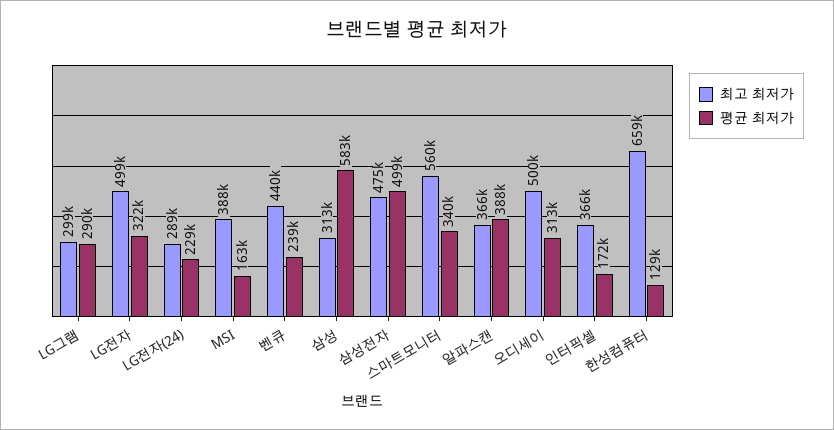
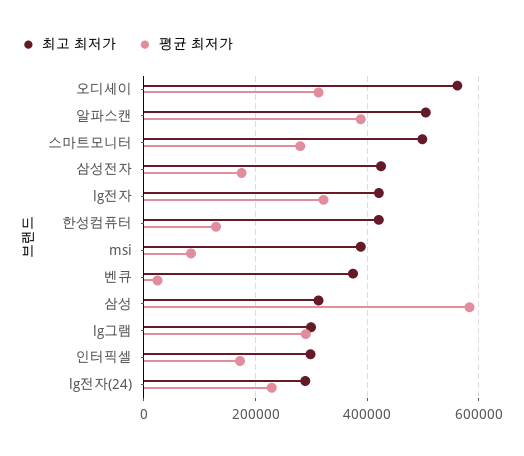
  {
    "최고 최저가": {
      "LG그램": 299000,
-     "LG전자": 499000,
+     "LG전자": 420000,
      "LG전자(24)": 289000,
      "MSI": 388000,
-     "벤큐": 440000,
+     "벤큐": 380000,
      "삼성": 313000,
-     "삼성전자": 475000,
+     "삼성전자": 420000,
-     "스마트모니터": 560000,
+     "스마트모니터": 500000,
-     "알파스캔": 366000,
+     "알파스캔": 500000,
-     "오디세이": 500000,
+     "오디세이": 560000,
-     "인터픽셀": 366000,
+     "인터픽셀": 300000,
-     "한성컴퓨터": 659000
+     "한성컴퓨터": 420000
    },
    "평균 최저가": {
      "LG그램": 290000,
      "LG전자": 322000,
      "LG전자(24)": 229000,
-     "MSI": 163000,
+     "MSI": 80000,
-     "벤큐": 239000,
+     "벤큐": 20000,
      "삼성": 583000,
-     "삼성전자": 499000,
+     "삼성전자": 180000,
-     "스마트모니터": 340000,
+     "스마트모니터": 280000,
      "알파스캔": 388000,
      "오디세이": 313000,
      "인터픽셀": 172000,
      "한성컴퓨터": 129000
    }
  }

